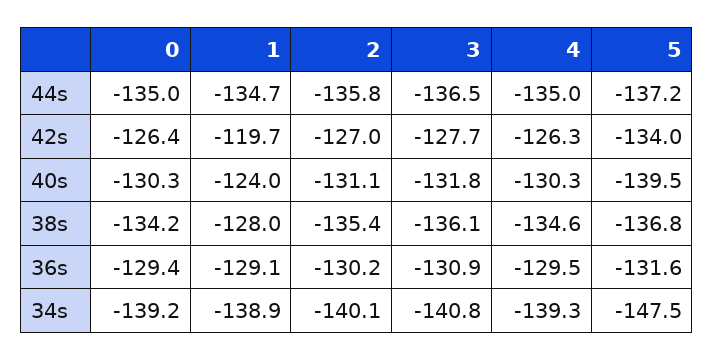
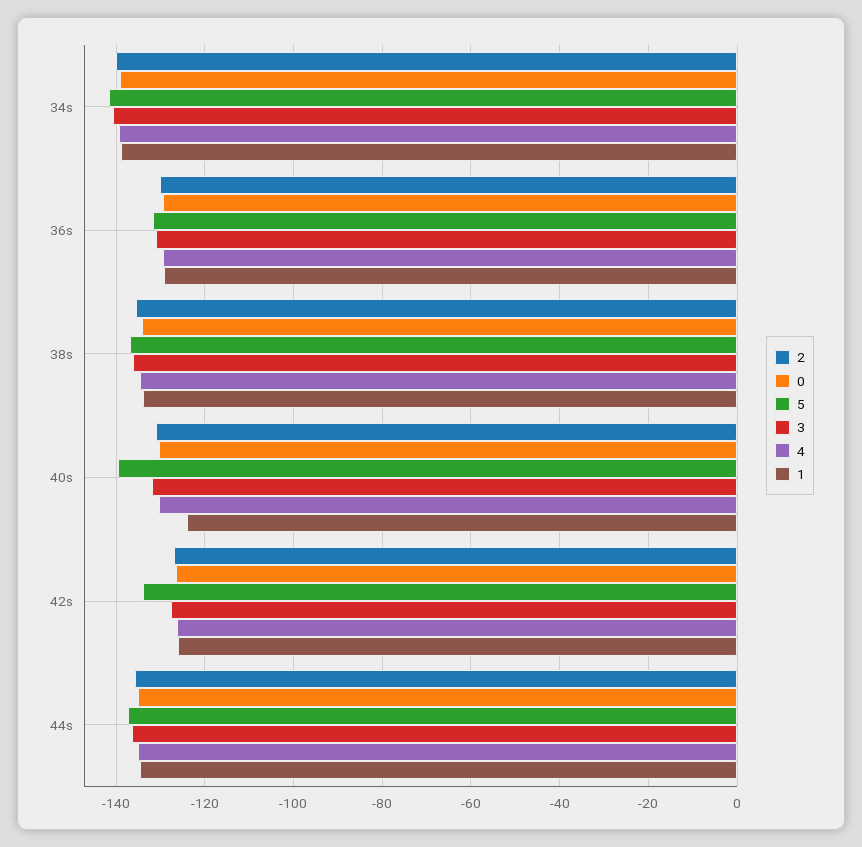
  {
    "0": {
      "44s": -135,
      "42s": -126.4,
      "40s": -130.3,
      "38s": -134.2,
      "36s": -129.4,
      "34s": -139.2
    },
    "1": {
      "44s": -134.7,
-     "42s": -119.7,
+     "42s": -126,
      "40s": -124,
-     "38s": -128,
+     "38s": -134,
      "36s": -129.1,
      "34s": -138.9
    },
    "2": {
      "44s": -135.8,
      "42s": -127,
      "40s": -131.1,
      "38s": -135.4,
      "36s": -130.2,
      "34s": -140.1
    },
    "3": {
      "44s": -136.5,
      "42s": -127.7,
      "40s": -131.8,
      "38s": -136.1,
      "36s": -130.9,
      "34s": -140.8
    },
    "4": {
      "44s": -135,
      "42s": -126.3,
      "40s": -130.3,
      "38s": -134.6,
      "36s": -129.5,
      "34s": -139.3
    },
    "5": {
      "44s": -137.2,
      "42s": -134,
      "40s": -139.5,
      "38s": -136.8,
      "36s": -131.6,
-     "34s": -147.5
+     "34s": -142
    }
  }

